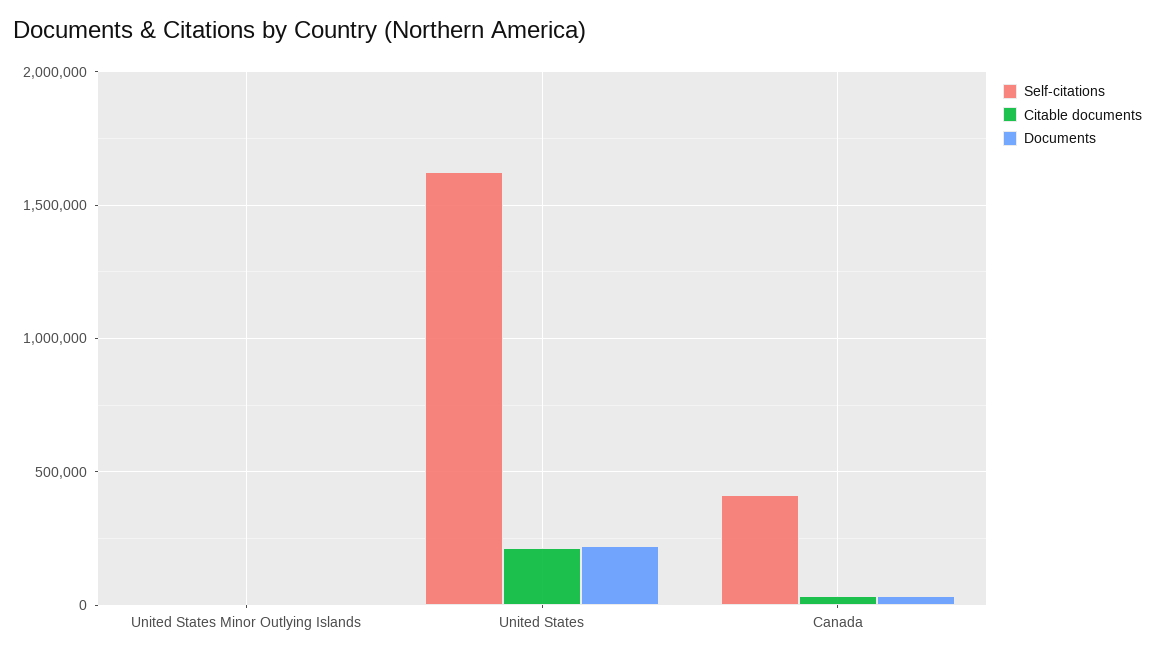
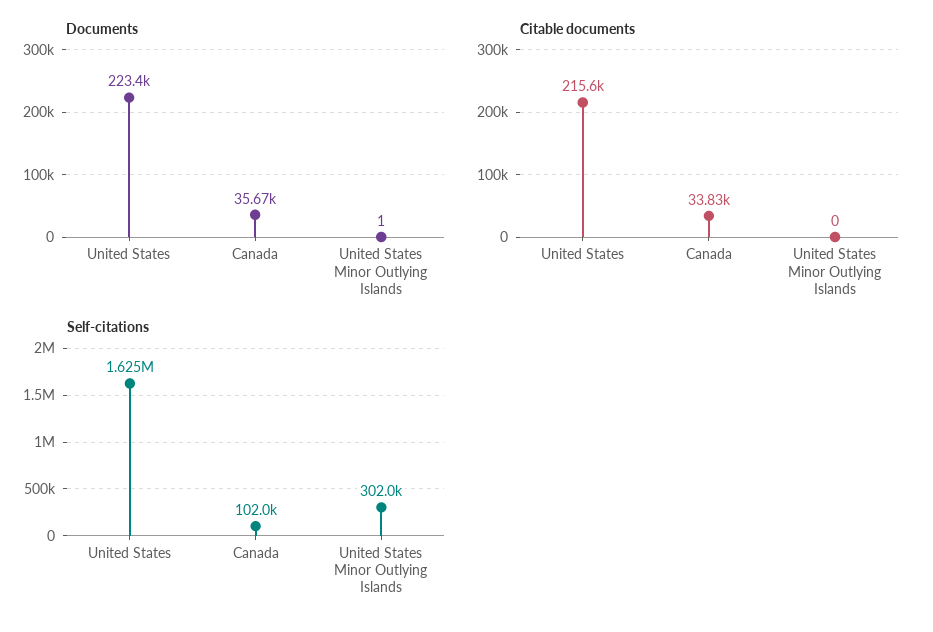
  {
    "Self-citations": {
-     "United States Minor Outlying Islands": 0,
+     "United States Minor Outlying Islands": 302000,
      "United States": 1625000,
-     "Canada": 400000
+     "Canada": 102000
    },
    "Citable documents": {
      "United States Minor Outlying Islands": 0,
      "United States": 215600,
      "Canada": 33830
    },
    "Documents": {
      "United States Minor Outlying Islands": 1,
      "United States": 223400,
      "Canada": 35670
    }
  }

